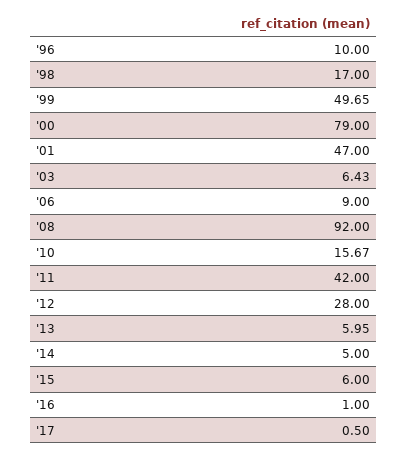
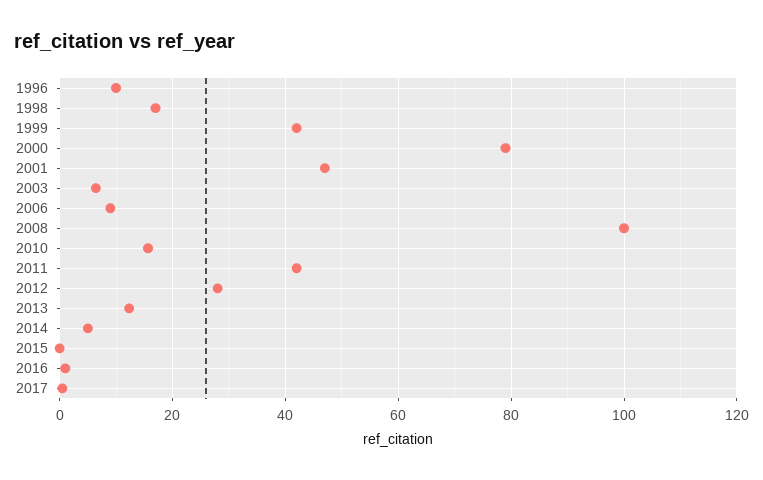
  {
    "'96": 10,
    "'98": 17,
-   "'99": 49.65,
+   "'99": 42,
    "'00": 79,
    "'01": 47,
    "'03": 6.43,
    "'06": 9,
-   "'08": 92,
+   "'08": 100,
    "'10": 15.67,
    "'11": 42,
    "'12": 28,
-   "'13": 5.95,
+   "'13": 12,
    "'14": 5,
-   "'15": 6,
+   "'15": 0,
    "'16": 1,
    "'17": 0.5
  }

